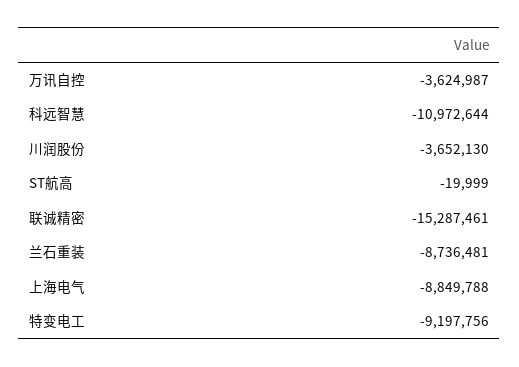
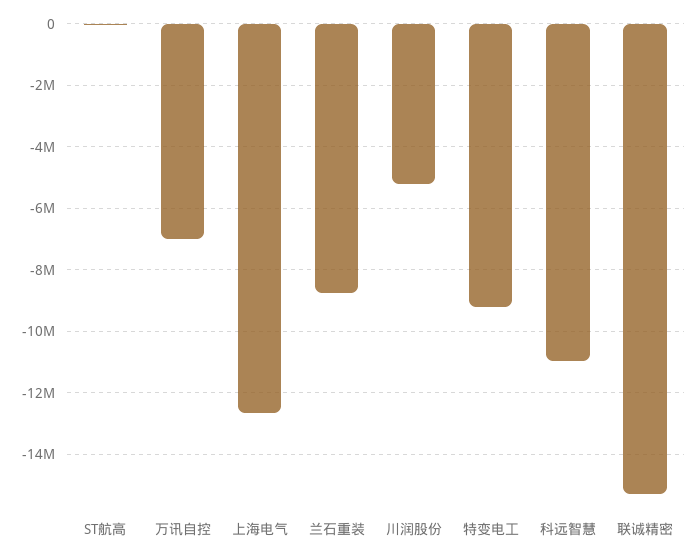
  {
-   "万讯自控": -3624987,
+   "万讯自控": -7000000,
    "科远智慧": -10972644,
-   "川润股份": -3652130,
+   "川润股份": -5200000,
    "ST航高": -19999,
    "联诚精密": -15287461,
    "兰石重装": -8736481,
-   "上海电气": -8849788,
+   "上海电气": -12600000,
    "特变电工": -9197756
  }

